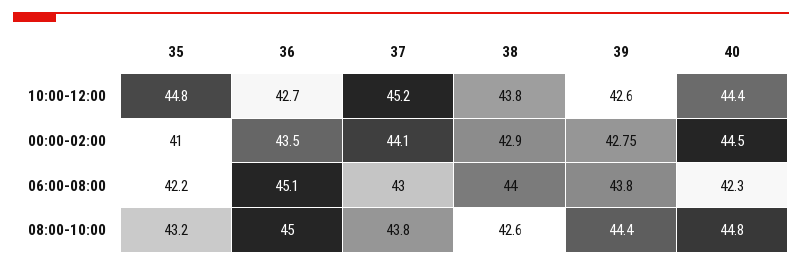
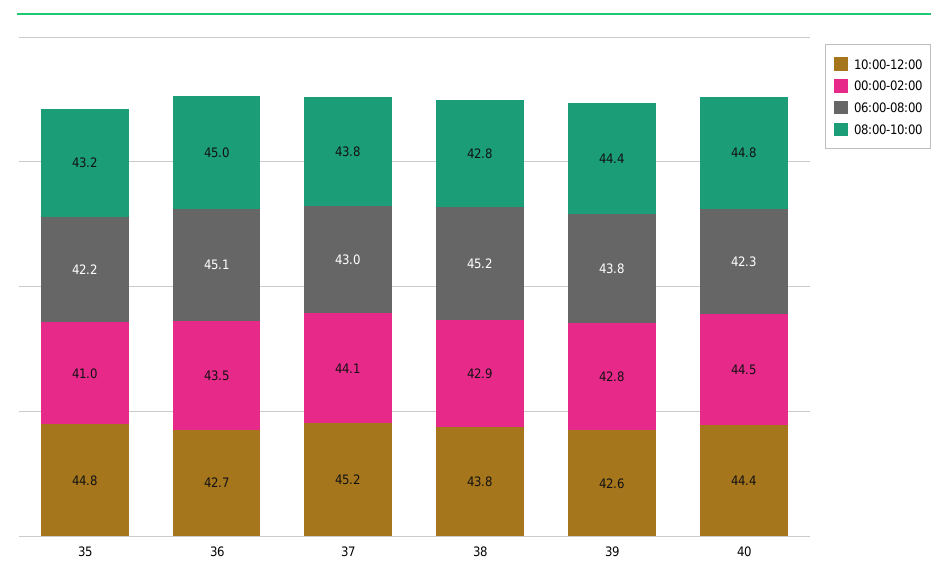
  {
    "10:00-12:00": {
      "35": 44.8,
      "36": 42.7,
      "37": 45.2,
      "38": 43.8,
      "39": 42.6,
      "40": 44.4
    },
    "00:00-02:00": {
      "35": 41,
      "36": 43.5,
      "37": 44.1,
      "38": 42.9,
      "39": 42.75,
      "40": 44.5
    },
    "06:00-08:00": {
      "35": 42.2,
      "36": 45.1,
      "37": 43,
-     "38": 44,
+     "38": 45.2,
      "39": 43.8,
      "40": 42.3
    },
    "08:00-10:00": {
      "35": 43.2,
      "36": 45,
      "37": 43.8,
-     "38": 42.6,
+     "38": 42.8,
      "39": 44.4,
      "40": 44.8
    }
  }

